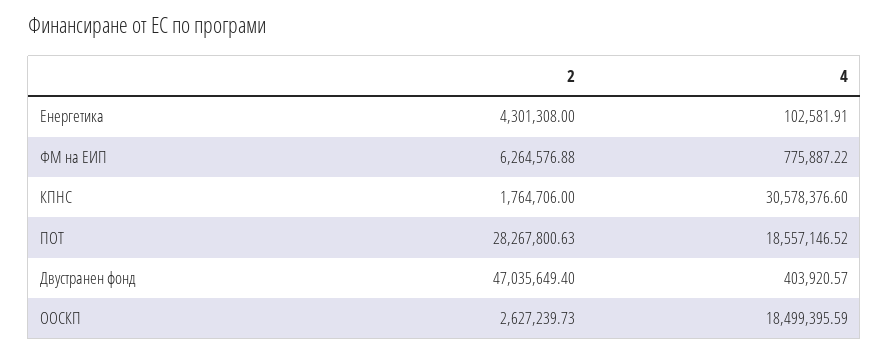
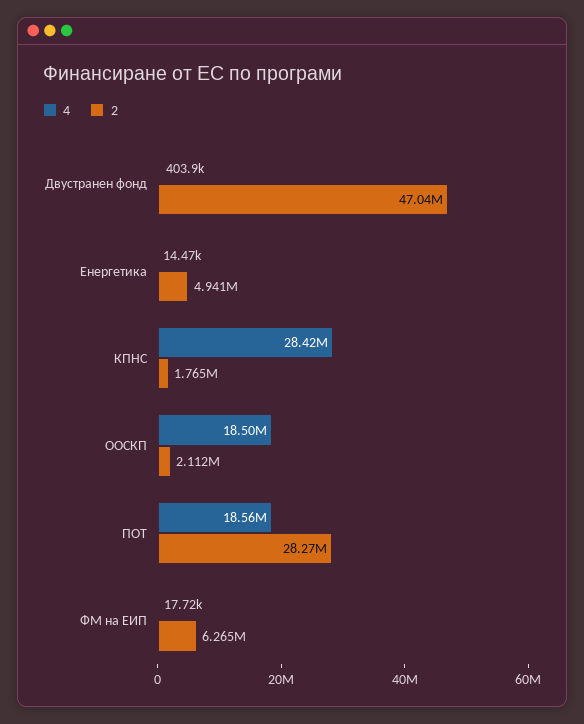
  {
    "2": {
-     "Енергетика": 4301308,
+     "Енергетика": 4941000,
      "ФМ на ЕИП": 6264576.88,
      "КПНС": 1764706,
      "ПОТ": 28267800.63,
      "Двустранен фонд": 47035649.4,
-     "ООСКП": 2627239.73
+     "ООСКП": 2112000
    },
    "4": {
-     "Енергетика": 102581.91,
+     "Енергетика": 14470,
-     "ФМ на ЕИП": 775887.22,
+     "ФМ на ЕИП": 17720,
-     "КПНС": 30578376.6,
+     "КПНС": 28420000,
      "ПОТ": 18557146.52,
      "Двустранен фонд": 403920.57,
      "ООСКП": 18499395.59
    }
  }

